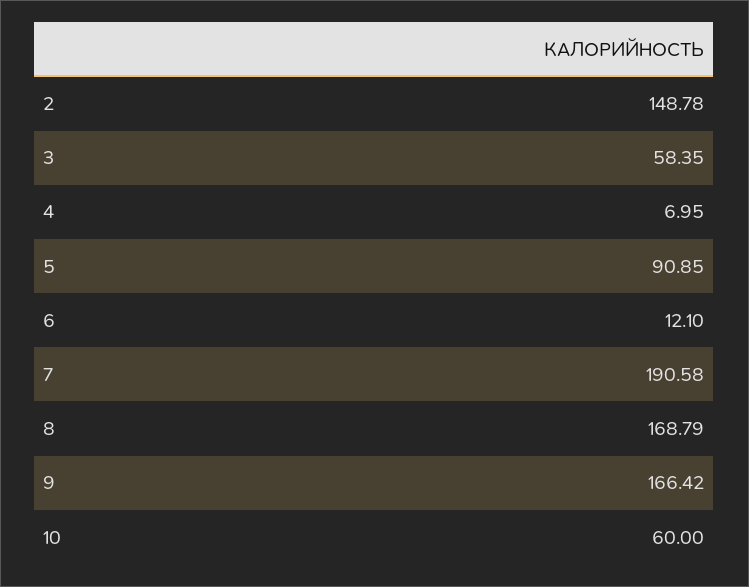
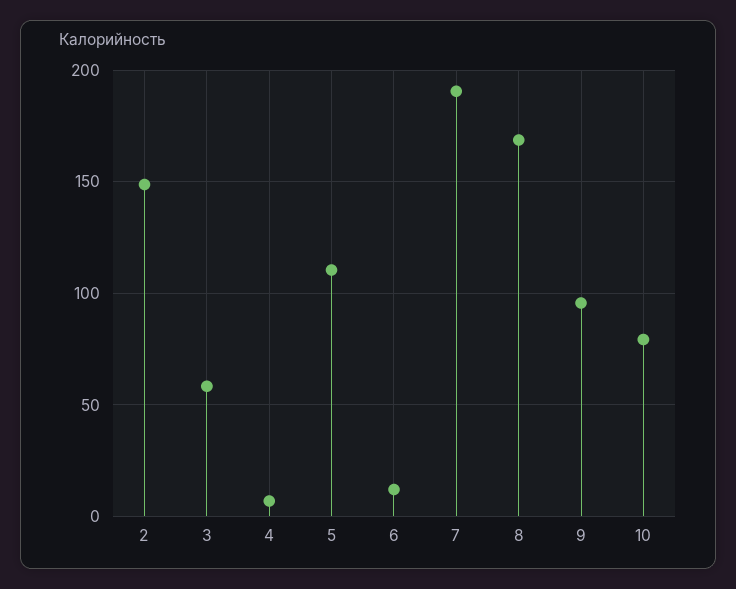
  {
    "2": 148.78,
    "3": 58.35,
    "4": 6.95,
-   "5": 90.85,
+   "5": 110,
    "6": 12.1,
    "7": 190.58,
    "8": 168.79,
-   "9": 166.42,
+   "9": 95,
-   "10": 60
+   "10": 80
  }

